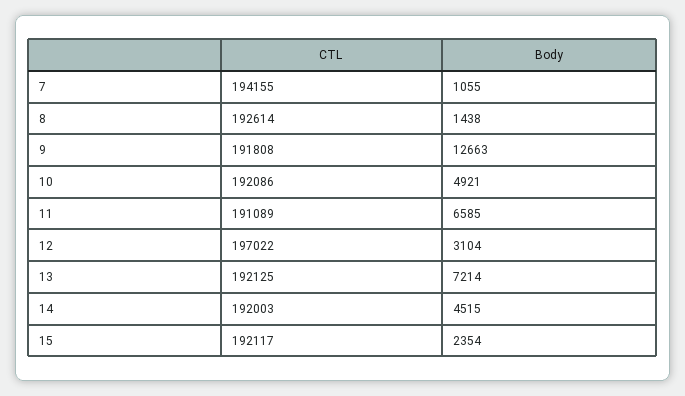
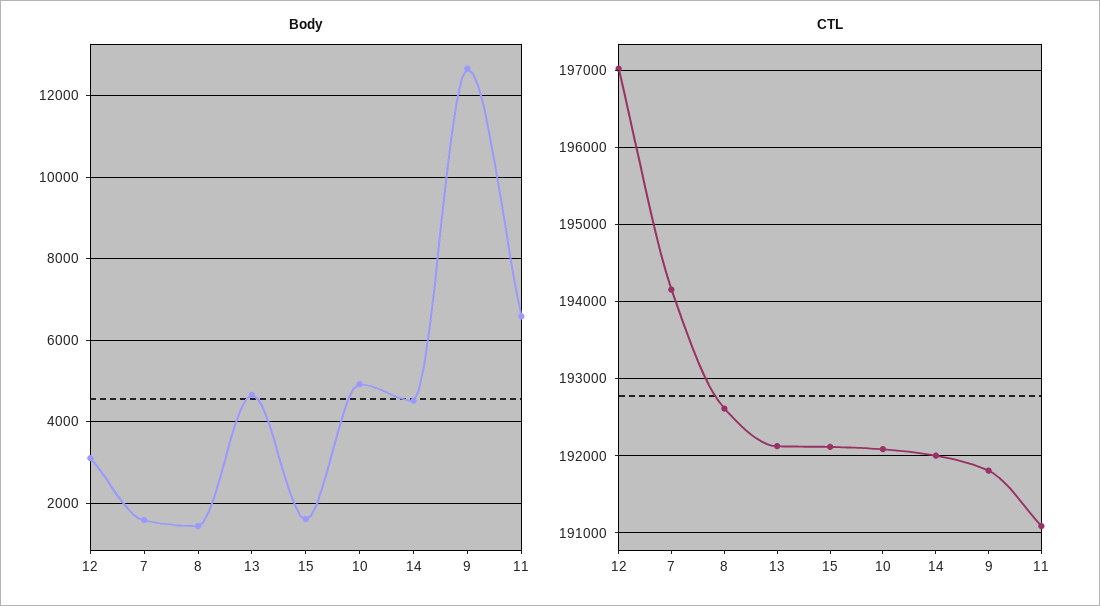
  {
    "CTL": {
      "7": 194155,
      "8": 192614,
      "9": 191808,
      "10": 192086,
      "11": 191089,
      "12": 197022,
      "13": 192125,
      "14": 192003,
      "15": 192117
    },
    "Body": {
-     "7": 1055,
+     "7": 1600,
      "8": 1438,
      "9": 12663,
      "10": 4921,
      "11": 6585,
      "12": 3104,
-     "13": 7214,
+     "13": 4600,
      "14": 4515,
-     "15": 2354
+     "15": 1600
    }
  }

